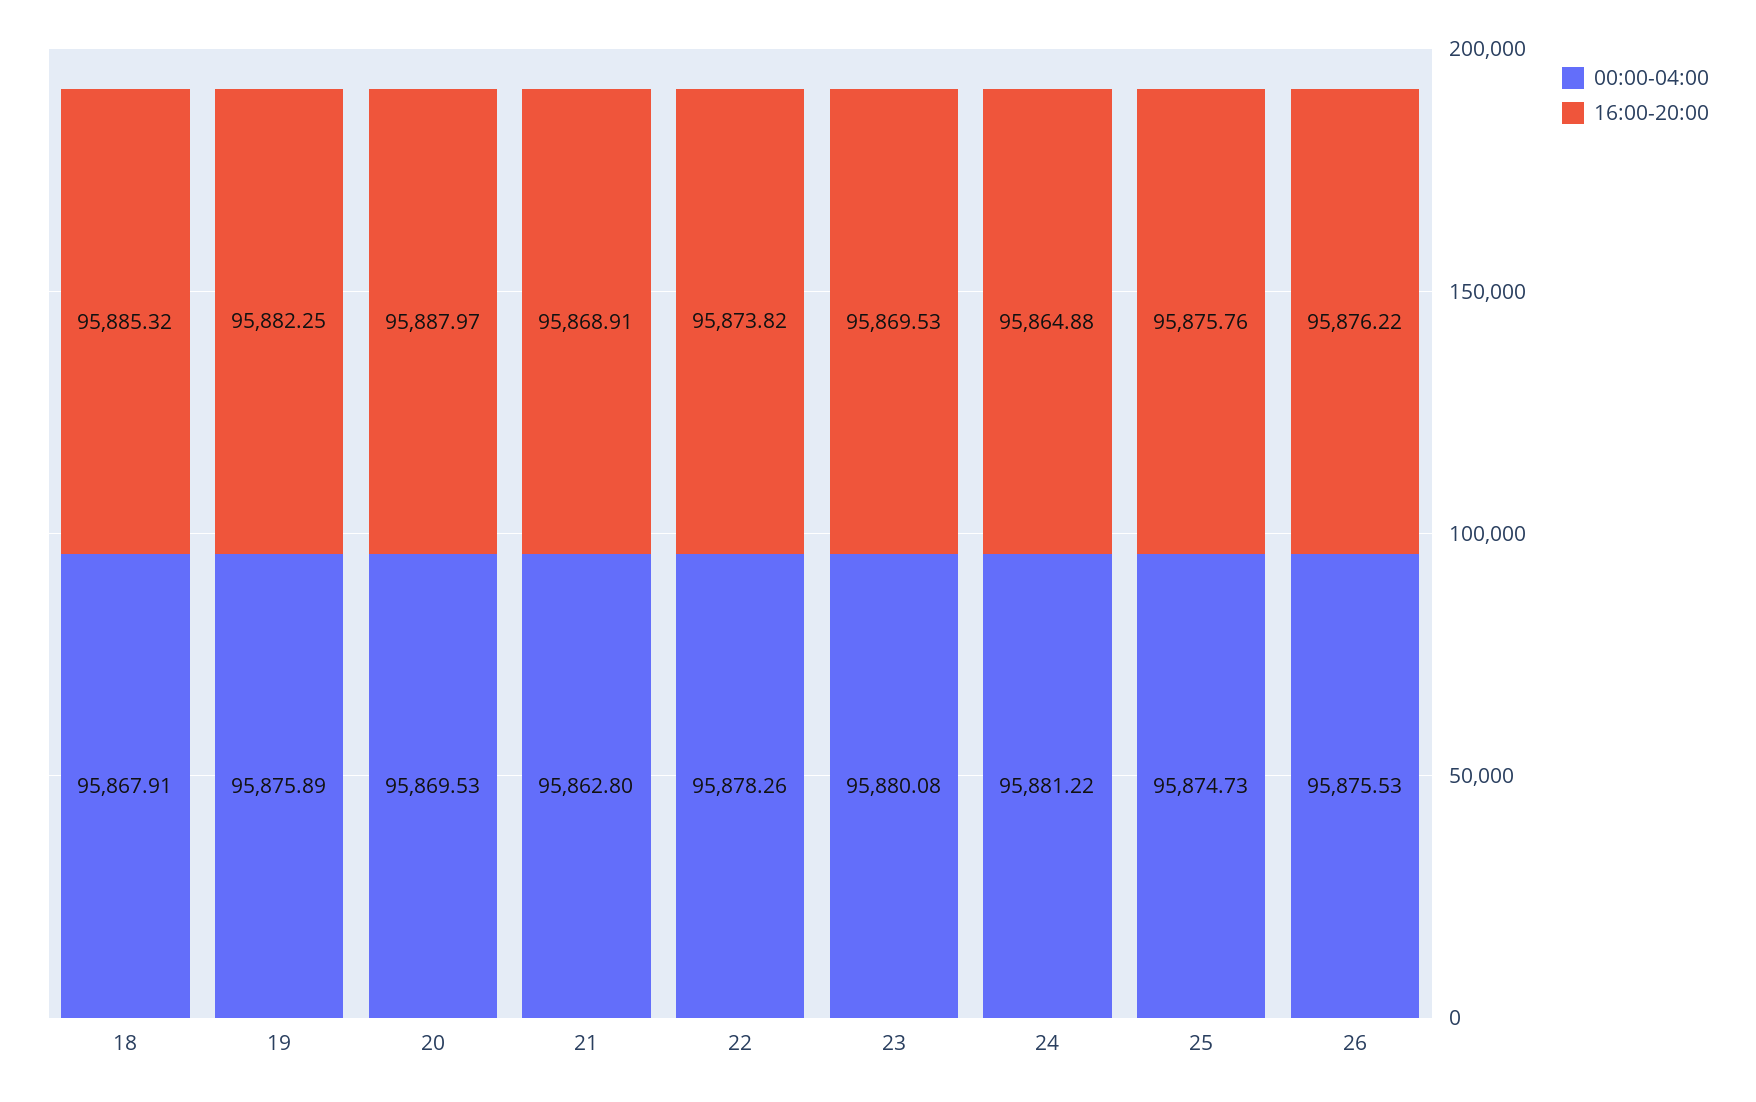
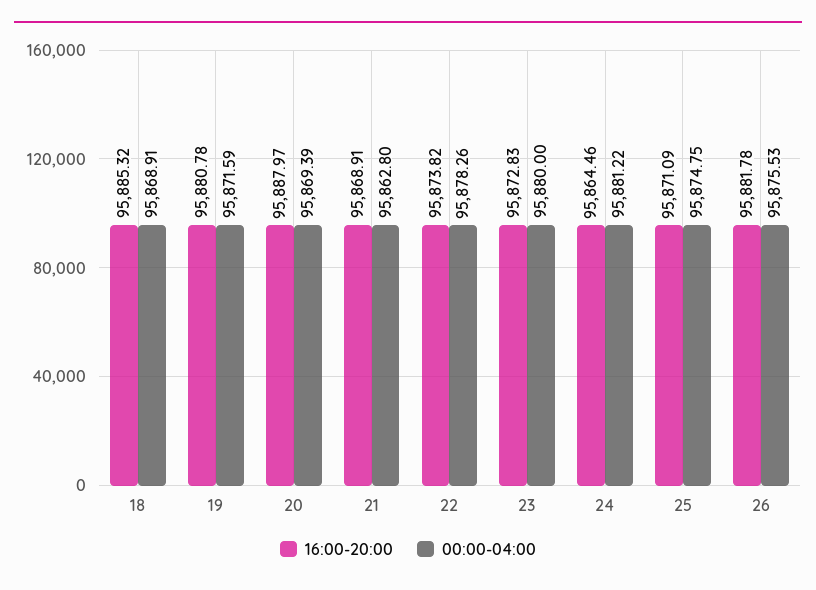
  {
    "00:00-04:00": {
-     "18": 95867.91,
+     "18": 95868.91,
-     "19": 95875.89,
+     "19": 95871.59,
-     "20": 95869.53,
+     "20": 95869.39,
      "21": 95862.8,
      "22": 95878.26,
-     "23": 95880.08,
+     "23": 95880,
      "24": 95881.22,
-     "25": 95874.73,
+     "25": 95874.75,
      "26": 95875.53
    },
    "16:00-20:00": {
      "18": 95885.32,
-     "19": 95882.25,
+     "19": 95880.78,
      "20": 95887.97,
      "21": 95868.91,
      "22": 95873.82,
-     "23": 95869.53,
+     "23": 95872.83,
-     "24": 95864.88,
+     "24": 95864.46,
-     "25": 95875.76,
+     "25": 95871.09,
-     "26": 95876.22
+     "26": 95881.78
    }
  }

